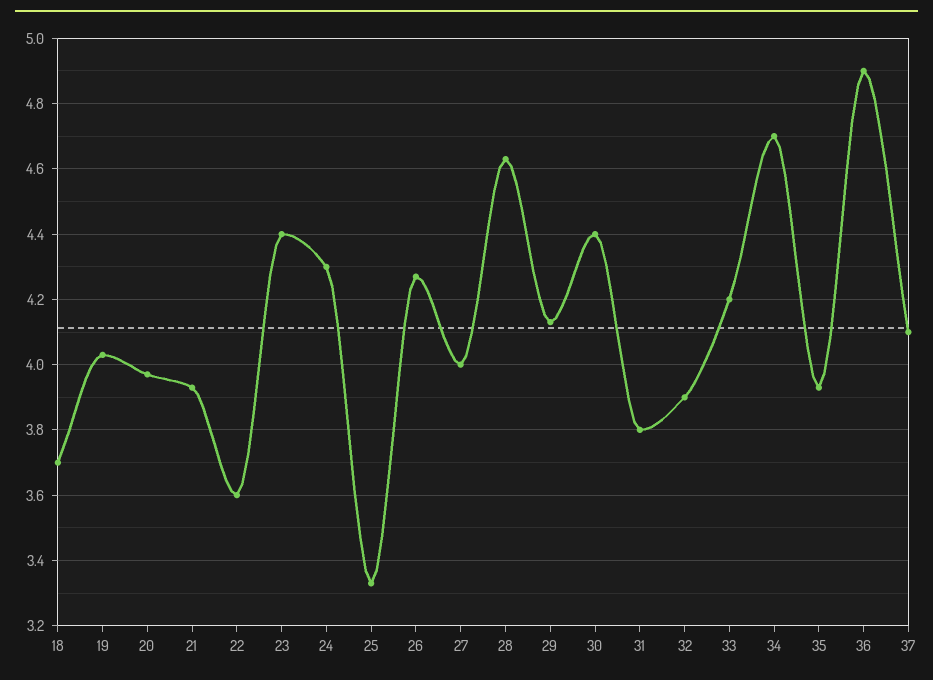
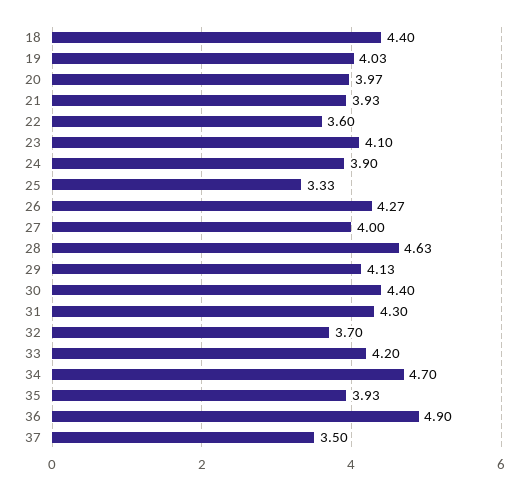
  {
-   "18": 3.7,
+   "18": 4.4,
    "19": 4.03,
    "20": 3.97,
    "21": 3.93,
    "22": 3.6,
-   "23": 4.4,
+   "23": 4.1,
-   "24": 4.3,
+   "24": 3.9,
    "25": 3.33,
    "26": 4.27,
    "27": 4,
    "28": 4.63,
    "29": 4.13,
    "30": 4.4,
-   "31": 3.8,
+   "31": 4.3,
-   "32": 3.9,
+   "32": 3.7,
    "33": 4.2,
    "34": 4.7,
    "35": 3.93,
    "36": 4.9,
-   "37": 4.1
+   "37": 3.5
  }

